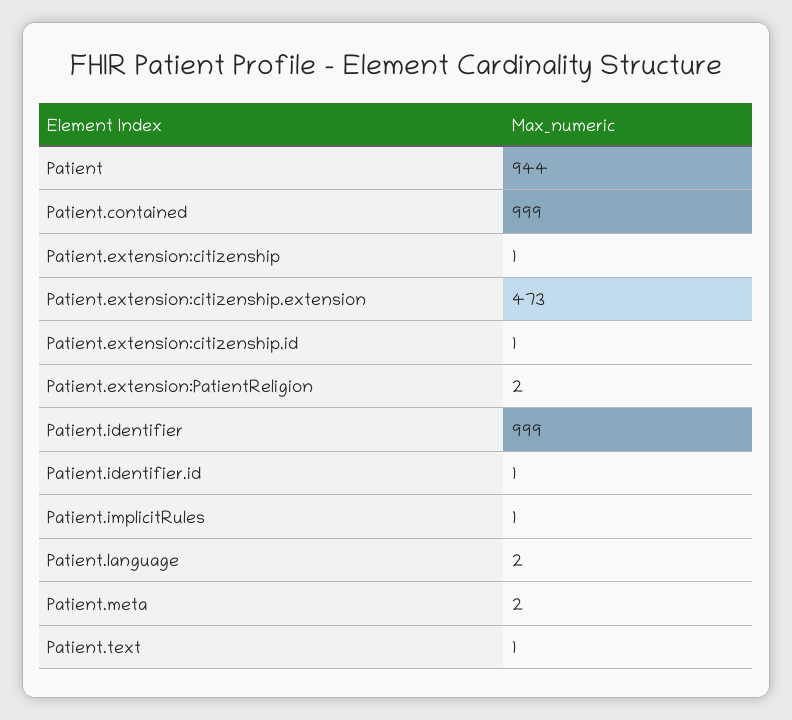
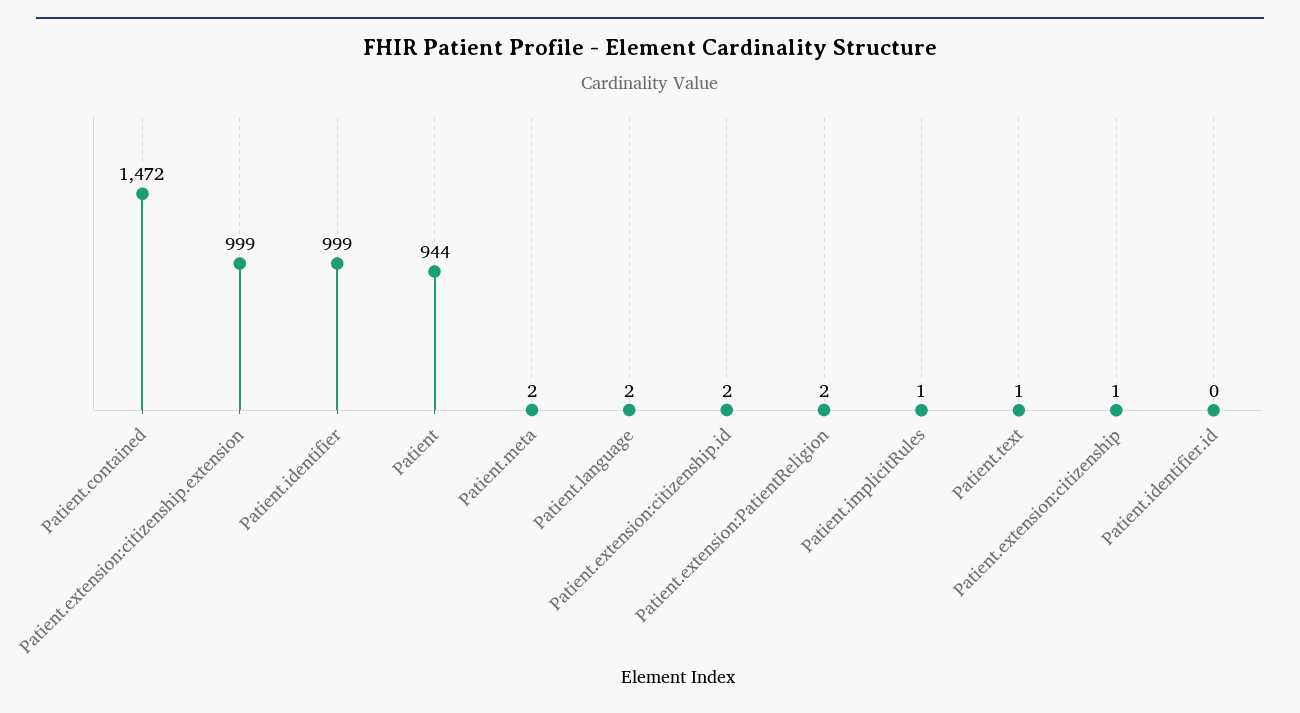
  {
    "Patient": 944,
-   "Patient.contained": 999,
+   "Patient.contained": 1472,
    "Patient.extension:citizenship": 1,
-   "Patient.extension:citizenship.extension": 473,
+   "Patient.extension:citizenship.extension": 999,
-   "Patient.extension:citizenship.id": 1,
+   "Patient.extension:citizenship.id": 2,
    "Patient.extension:PatientReligion": 2,
    "Patient.identifier": 999,
-   "Patient.identifier.id": 1,
+   "Patient.identifier.id": 0,
    "Patient.implicitRules": 1,
    "Patient.language": 2,
    "Patient.meta": 2,
    "Patient.text": 1
  }

